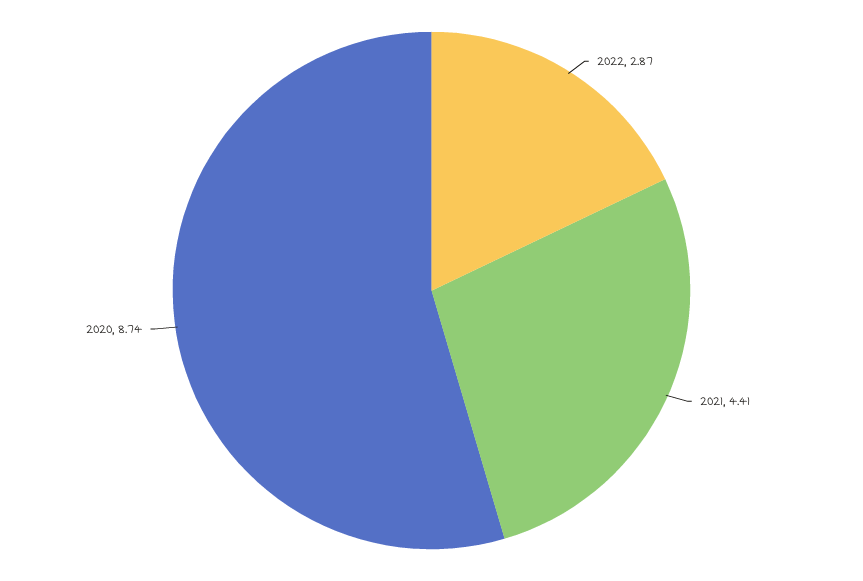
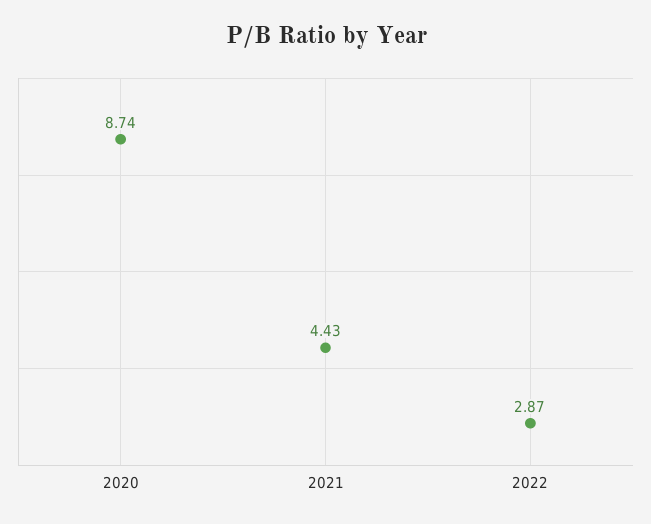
  {
    "2022": 2.87,
-   "2021": 4.41,
+   "2021": 4.43,
    "2020": 8.74
  }

